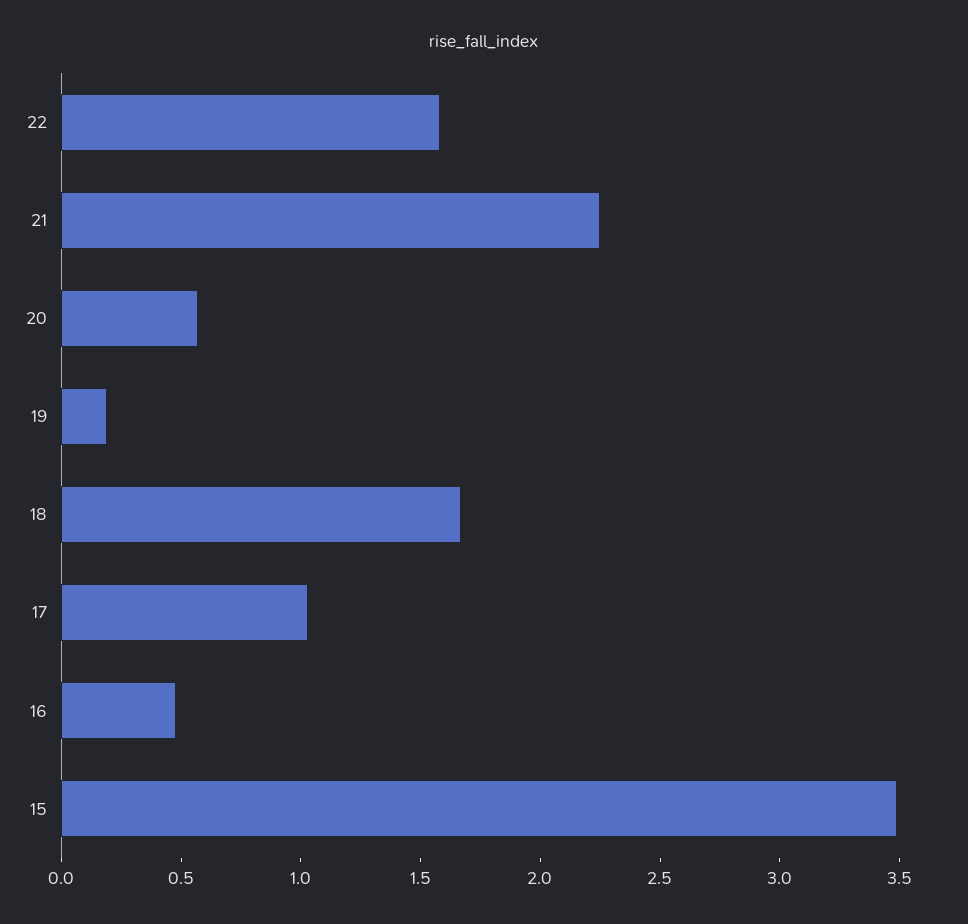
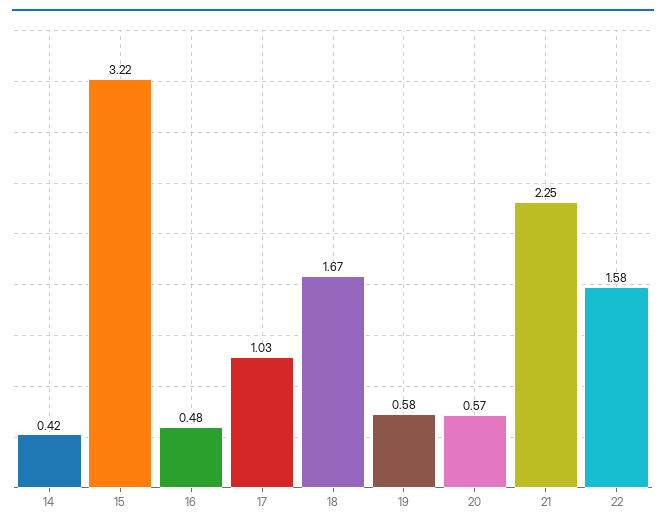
  {
    "22": 1.58,
    "21": 2.25,
    "20": 0.57,
-   "19": 0.2,
+   "19": 0.58,
    "18": 1.67,
    "17": 1.03,
    "16": 0.48,
-   "15": 3.5
+   "15": 3.22,
+   "14": 0.42
  }

